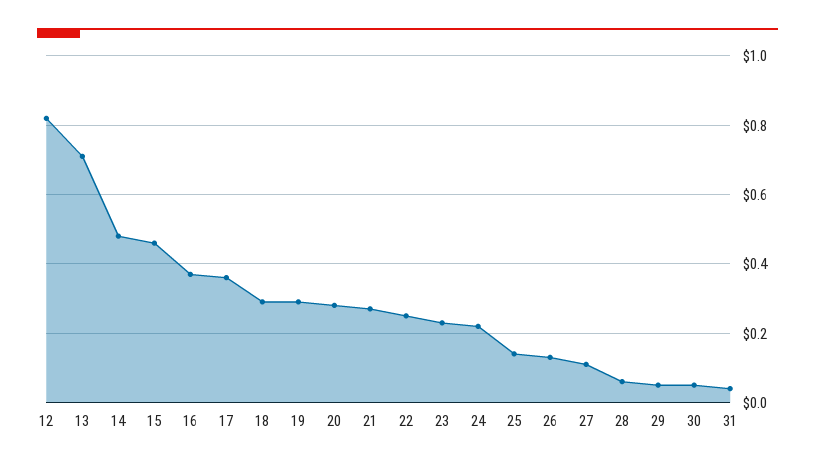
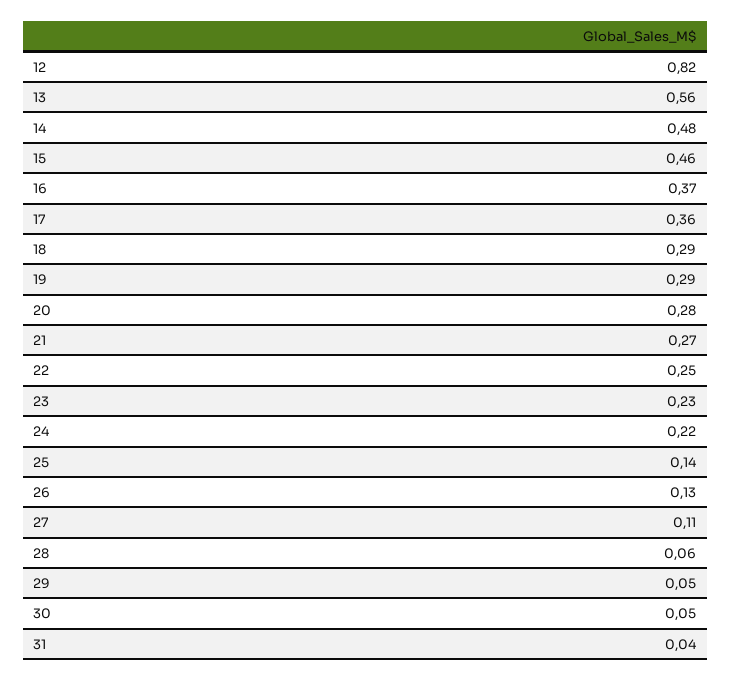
  {
    "12": 0.82,
-   "13": 0.7,
+   "13": 0.56,
    "14": 0.48,
    "15": 0.46,
    "16": 0.37,
    "17": 0.36,
    "18": 0.29,
    "19": 0.29,
    "20": 0.28,
    "21": 0.27,
    "22": 0.25,
    "23": 0.23,
    "24": 0.22,
    "25": 0.14,
    "26": 0.13,
    "27": 0.11,
    "28": 0.06,
    "29": 0.05,
    "30": 0.05,
    "31": 0.04
  }

